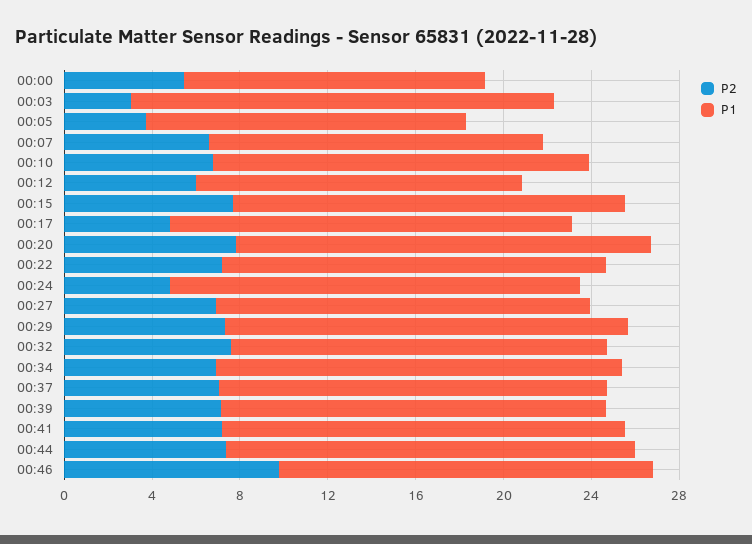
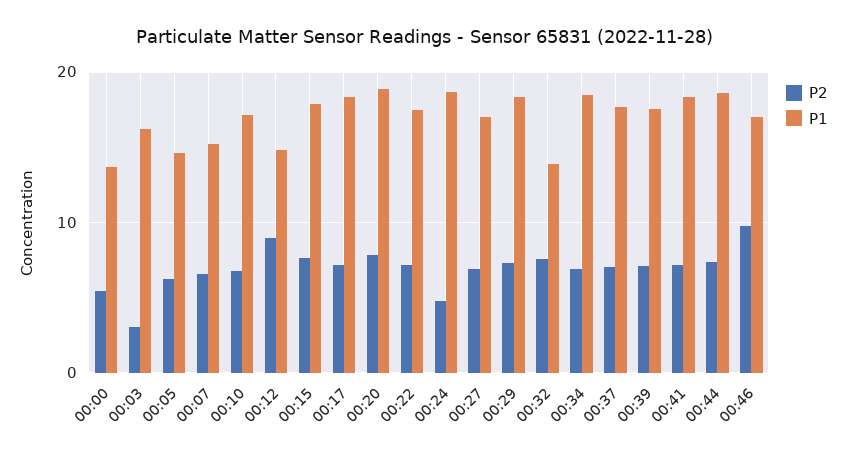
  {
    "P2": {
      "00:00": 5,
      "00:03": 3,
-     "00:05": 4,
+     "00:05": 6,
      "00:07": 7,
      "00:10": 7,
-     "00:12": 6,
+     "00:12": 9,
      "00:15": 8,
-     "00:17": 5,
+     "00:17": 7,
      "00:20": 8,
      "00:22": 7,
      "00:24": 5,
      "00:27": 7,
      "00:29": 7,
      "00:32": 8,
      "00:34": 7,
      "00:37": 7,
      "00:39": 7,
      "00:41": 7,
      "00:44": 7,
      "00:46": 10
    },
    "P1": {
      "00:00": 14,
-     "00:03": 19,
+     "00:03": 16,
      "00:05": 15,
      "00:07": 15,
      "00:10": 17,
      "00:12": 15,
      "00:15": 18,
      "00:17": 18,
      "00:20": 19,
      "00:22": 18,
      "00:24": 19,
      "00:27": 17,
      "00:29": 18,
-     "00:32": 17,
+     "00:32": 14,
      "00:34": 18,
      "00:37": 18,
      "00:39": 18,
      "00:41": 18,
      "00:44": 19,
      "00:46": 17
    }
  }

